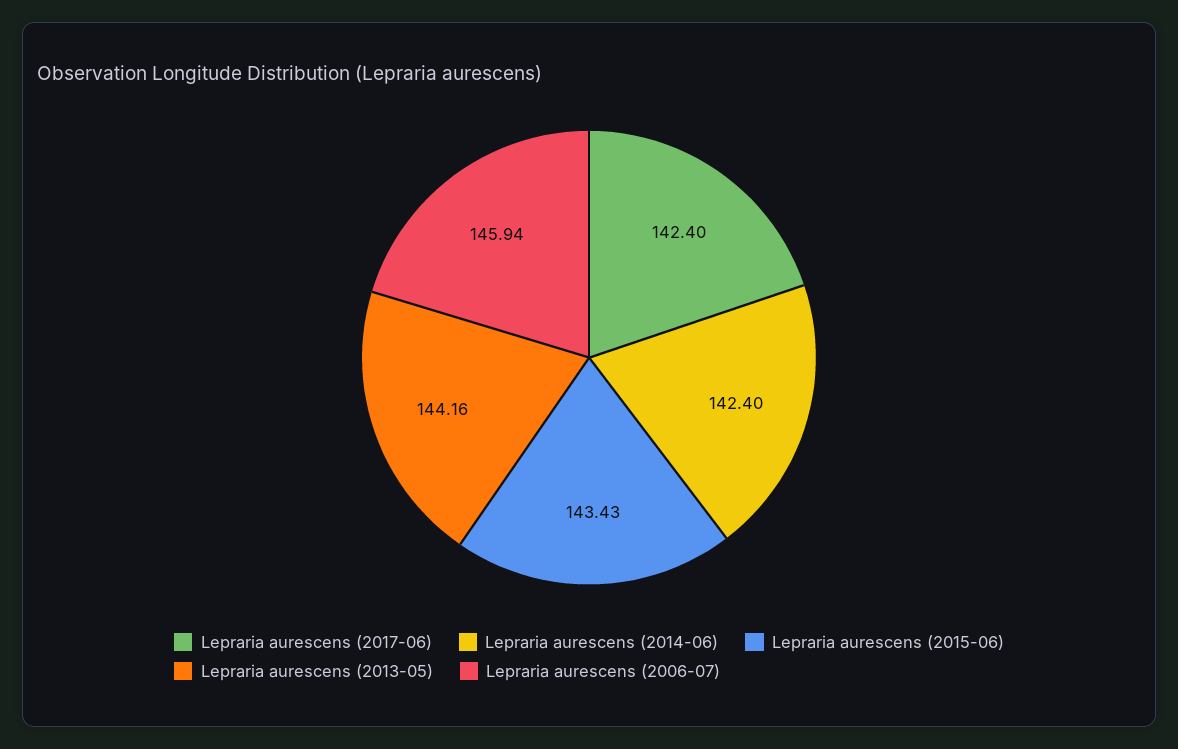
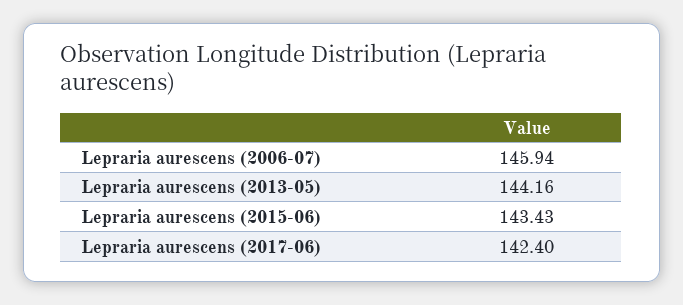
  {
    "Lepraria aurescens (2017-06)": 142.4,
-   "Lepraria aurescens (2014-06)": 142.4,
    "Lepraria aurescens (2015-06)": 143.43,
    "Lepraria aurescens (2013-05)": 144.16,
    "Lepraria aurescens (2006-07)": 145.94
  }

